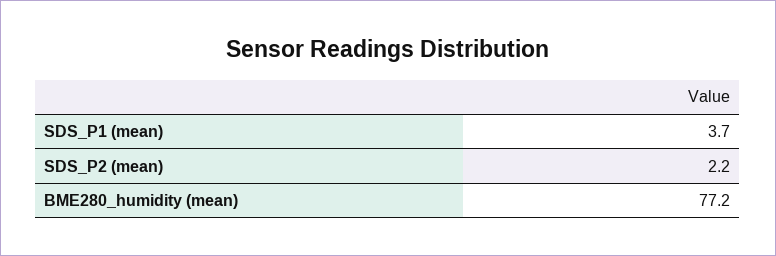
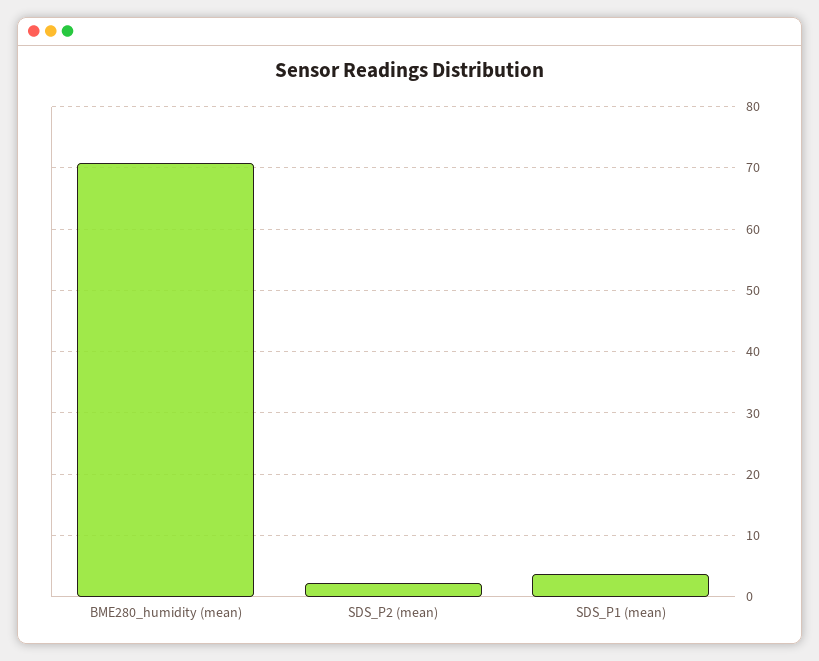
  {
    "SDS_P1 (mean)": 3.7,
    "SDS_P2 (mean)": 2.2,
-   "BME280_humidity (mean)": 77.2
+   "BME280_humidity (mean)": 71
  }

